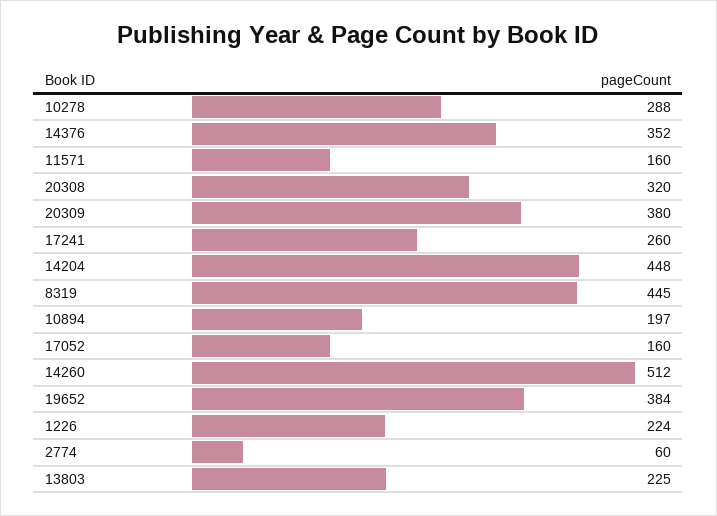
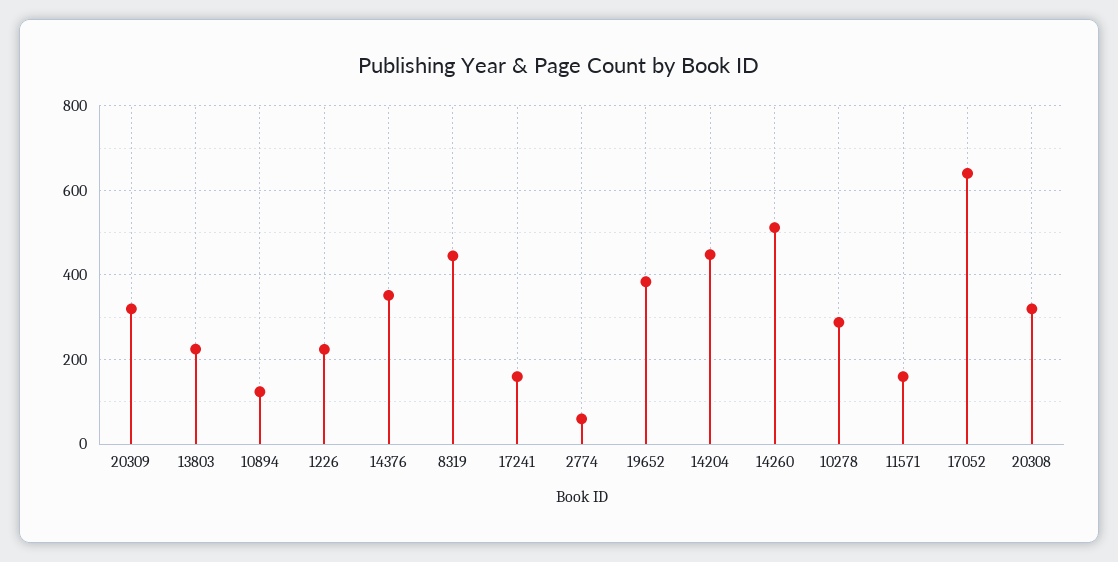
  {
    "10278": 288,
    "14376": 352,
    "11571": 160,
    "20308": 320,
-   "20309": 380,
+   "20309": 320,
-   "17241": 260,
+   "17241": 160,
    "14204": 448,
    "8319": 445,
-   "10894": 197,
+   "10894": 120,
-   "17052": 160,
+   "17052": 640,
    "14260": 512,
    "19652": 384,
    "1226": 224,
    "2774": 60,
    "13803": 225
  }

